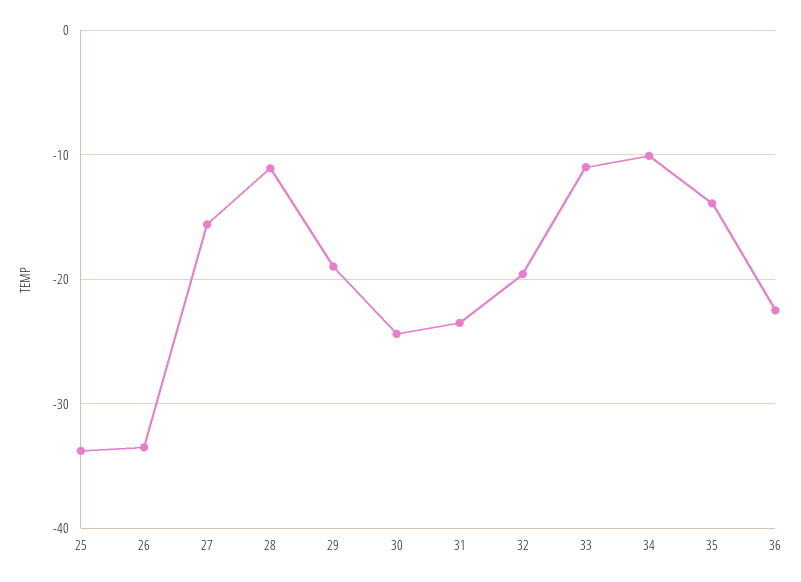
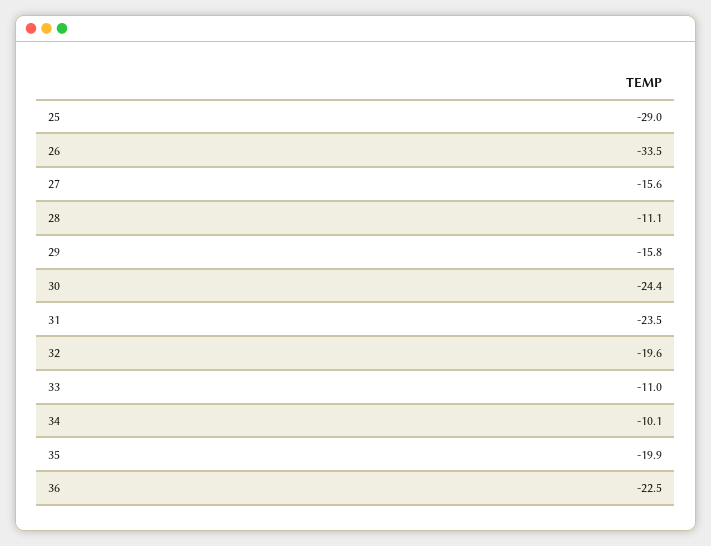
  {
-   "25": -34,
+   "25": -29,
    "26": -33.5,
    "27": -15.6,
    "28": -11.1,
-   "29": -19,
+   "29": -15.8,
    "30": -24.4,
    "31": -23.5,
    "32": -19.6,
    "33": -11,
    "34": -10.1,
-   "35": -14,
+   "35": -19.9,
    "36": -22.5
  }

